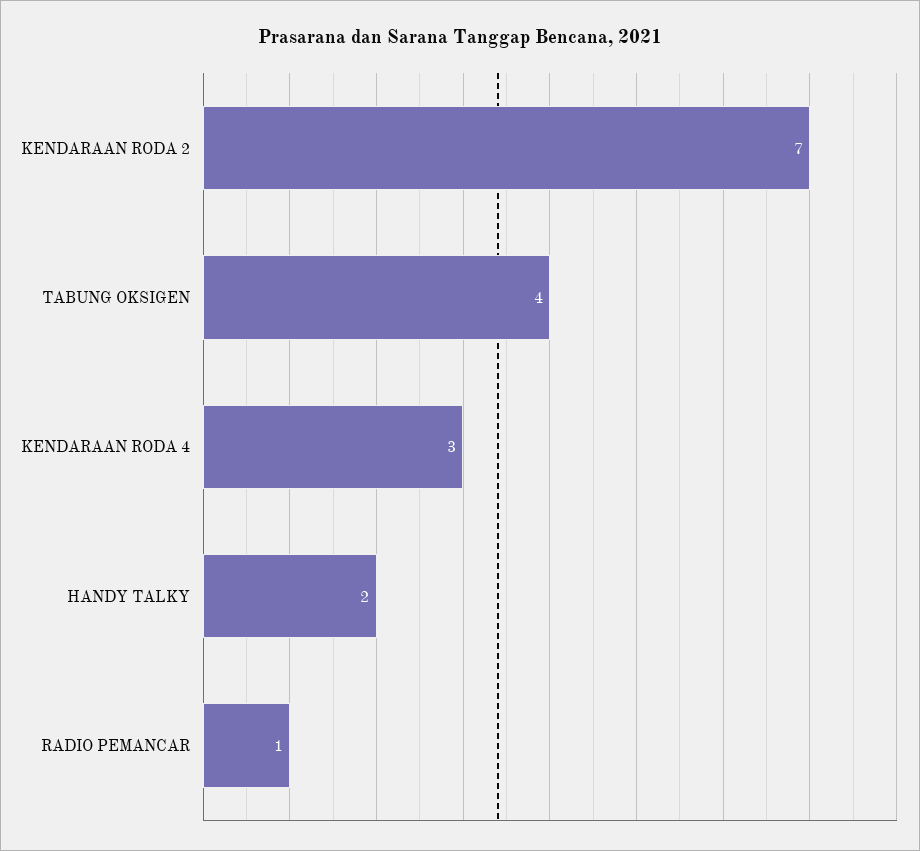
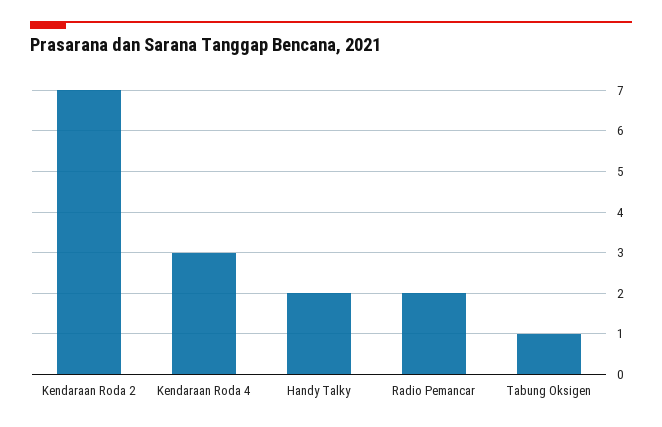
  {
    "KENDARAAN RODA 2": 7,
-   "TABUNG OKSIGEN": 4,
+   "TABUNG OKSIGEN": 1,
    "KENDARAAN RODA 4": 3,
    "HANDY TALKY": 2,
-   "RADIO PEMANCAR": 1
+   "RADIO PEMANCAR": 2
  }

